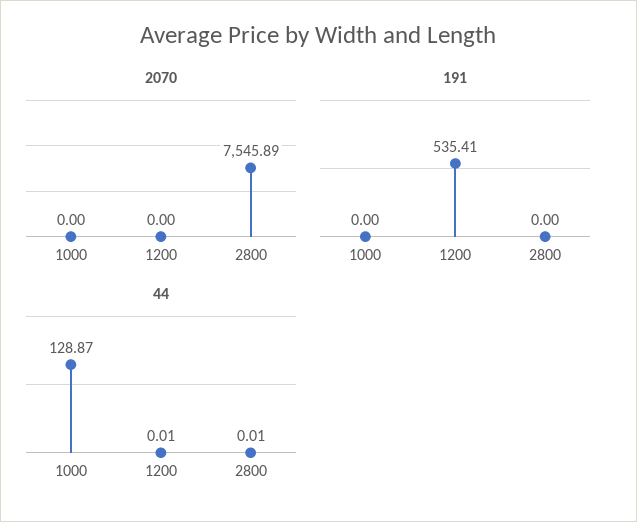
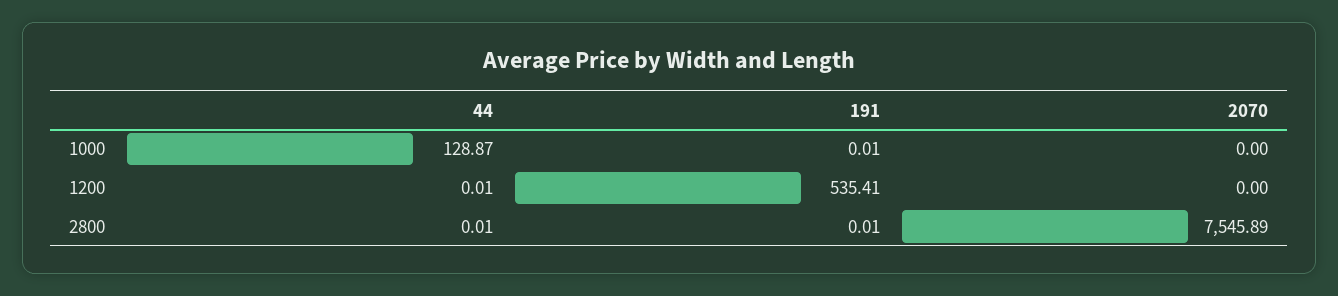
  {
    "2070": {
      "1000": 0,
      "1200": 0,
      "2800": 7545.89
    },
    "191": {
-     "1000": 0,
+     "1000": 0.01,
      "1200": 535.41,
-     "2800": 0
+     "2800": 0.01
    },
    "44": {
      "1000": 128.87,
      "1200": 0.01,
      "2800": 0.01
    }
  }

